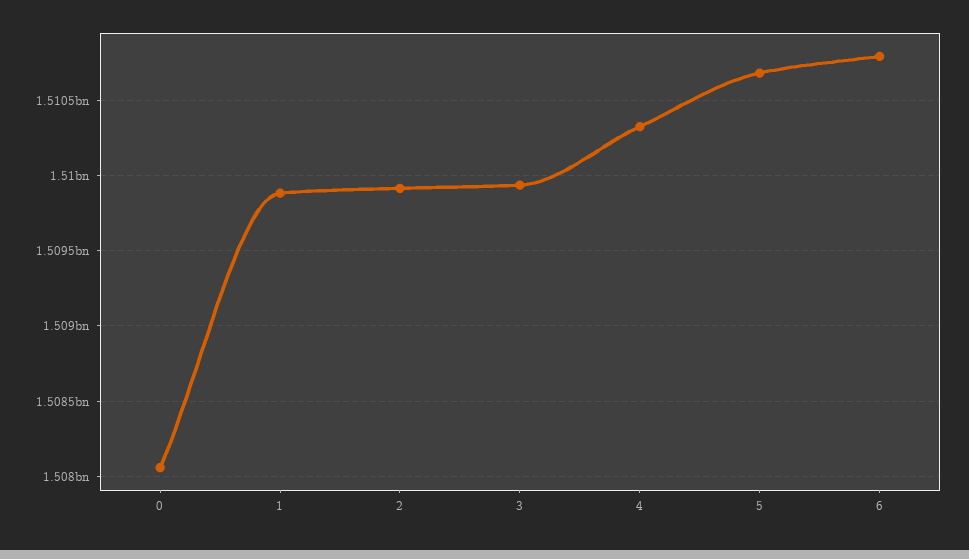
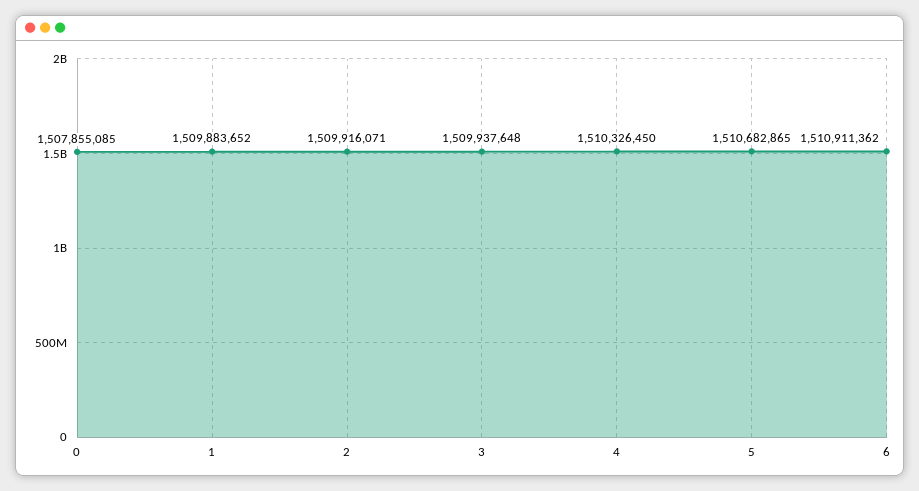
  {
-   "0": 1508050000,
+   "0": 1507855085,
    "1": 1509883652,
    "2": 1509916071,
    "3": 1509937648,
    "4": 1510326450,
    "5": 1510682865,
-   "6": 1510800000
+   "6": 1510911362
  }

